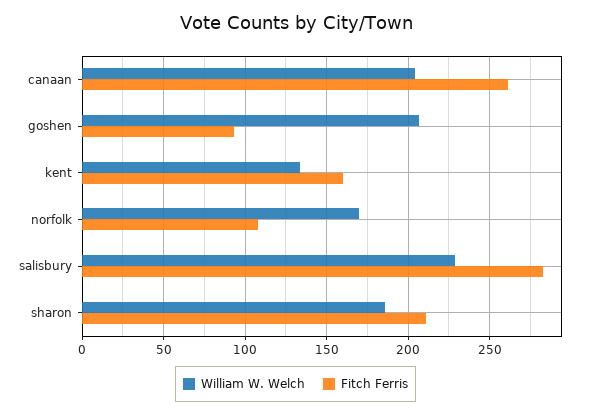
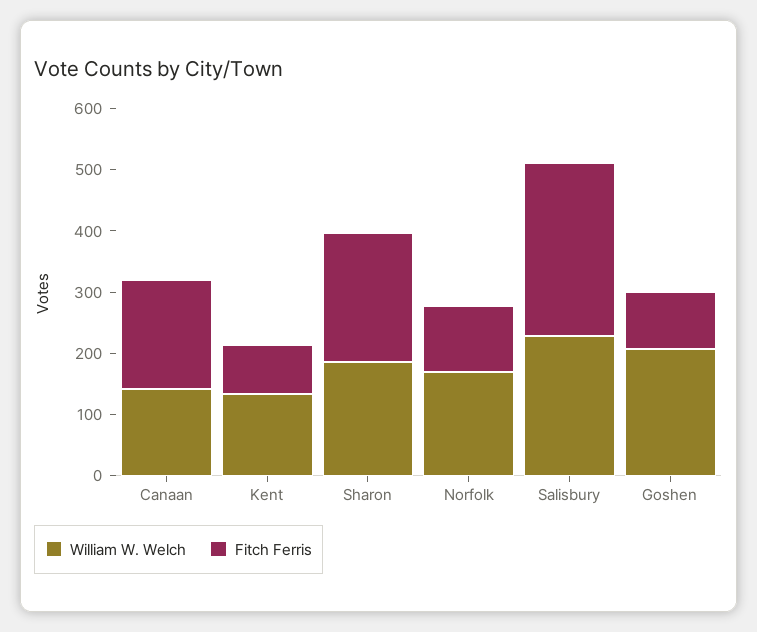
  {
    "William W. Welch": {
-     "canaan": 205,
+     "canaan": 140,
      "goshen": 205,
      "kent": 135,
      "norfolk": 170,
      "salisbury": 230,
      "sharon": 185
    },
    "Fitch Ferris": {
-     "canaan": 260,
+     "canaan": 180,
      "goshen": 95,
-     "kent": 160,
+     "kent": 80,
      "norfolk": 110,
      "salisbury": 285,
      "sharon": 210
    }
  }

